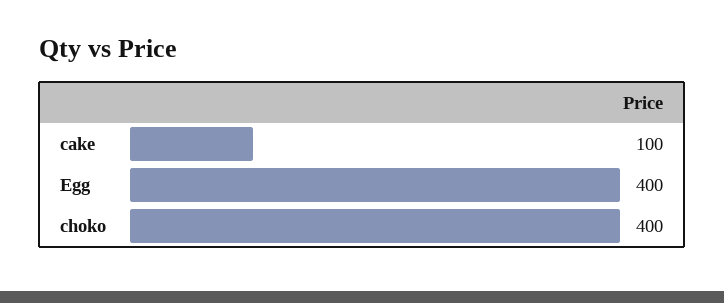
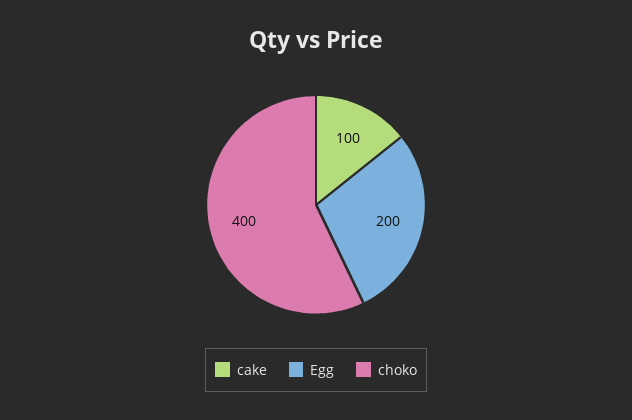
  {
    "cake": 100,
-   "Egg": 400,
+   "Egg": 200,
    "choko": 400
  }

